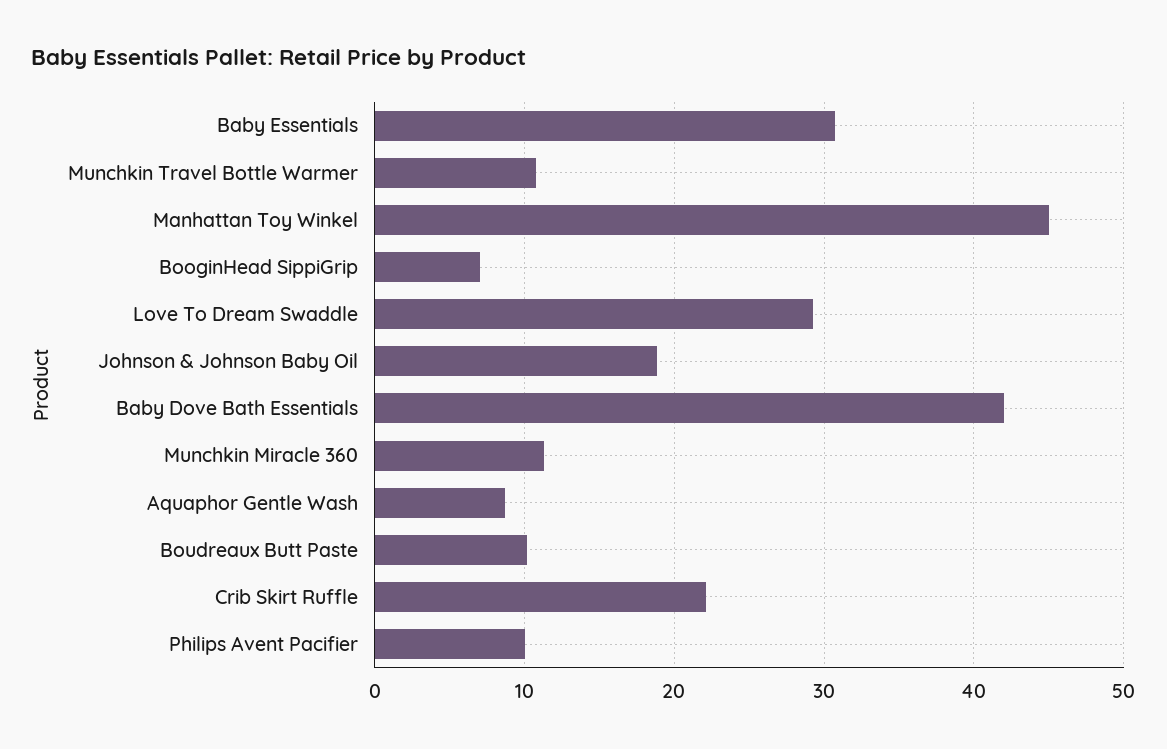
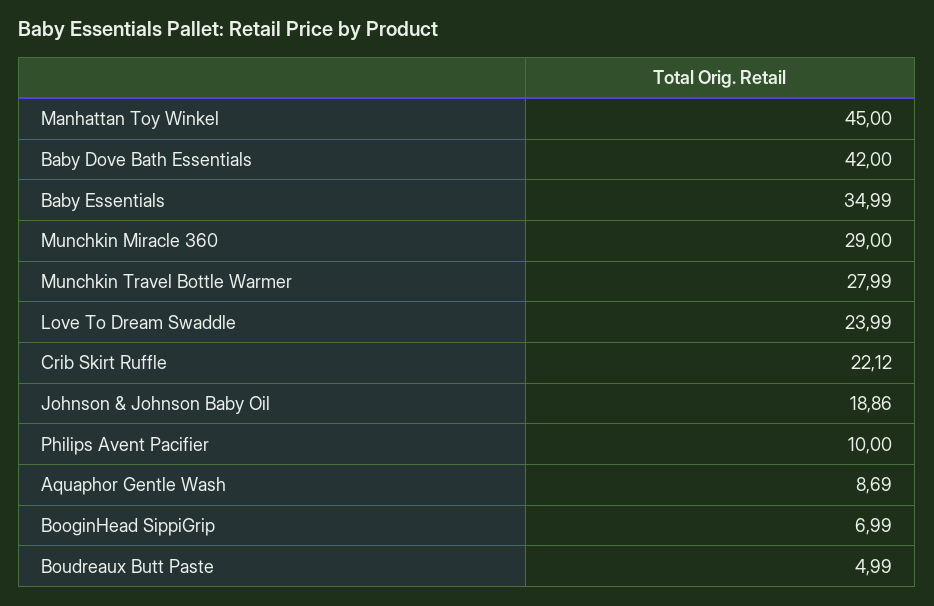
  {
-   "Baby Essentials": 31,
+   "Baby Essentials": 34.99,
-   "Munchkin Travel Bottle Warmer": 11,
+   "Munchkin Travel Bottle Warmer": 27.99,
    "Manhattan Toy Winkel": 45,
    "BooginHead SippiGrip": 6.99,
-   "Love To Dream Swaddle": 29,
+   "Love To Dream Swaddle": 23.99,
    "Johnson & Johnson Baby Oil": 18.86,
    "Baby Dove Bath Essentials": 42,
-   "Munchkin Miracle 360": 11,
+   "Munchkin Miracle 360": 29,
    "Aquaphor Gentle Wash": 8.69,
-   "Boudreaux Butt Paste": 10,
+   "Boudreaux Butt Paste": 4.99,
    "Crib Skirt Ruffle": 22.12,
    "Philips Avent Pacifier": 10
  }

